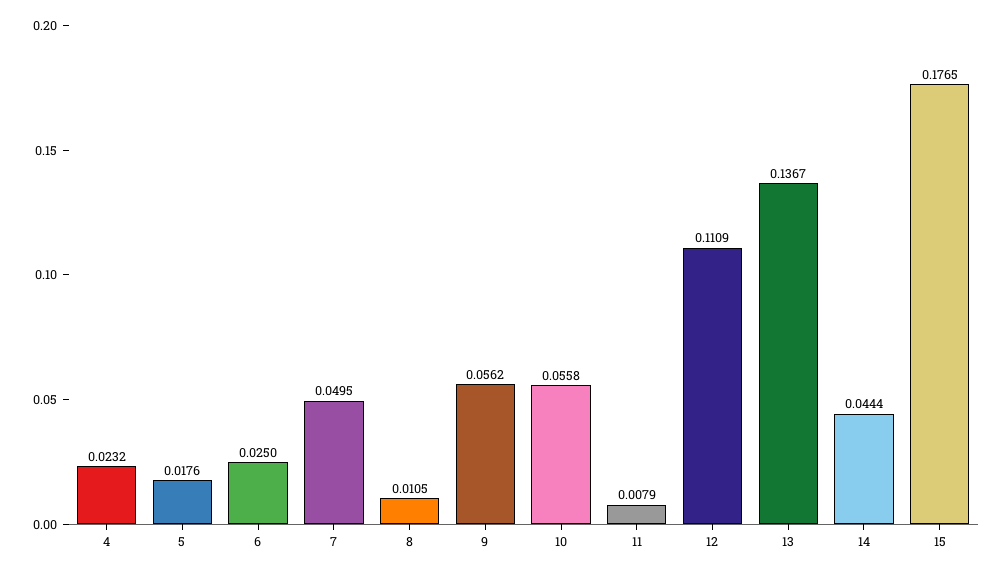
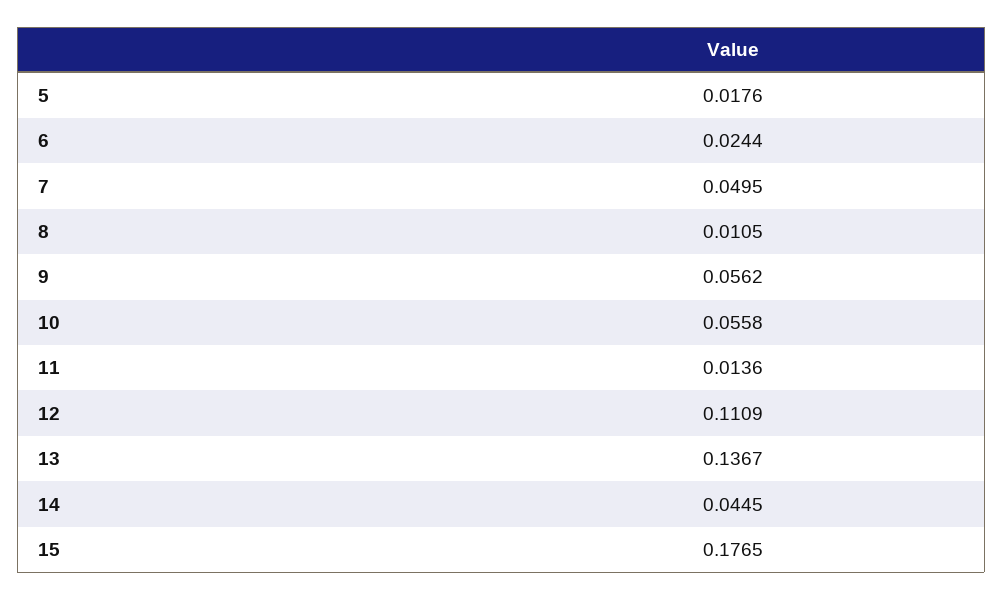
  {
-   "4": 0.0232,
    "5": 0.0176,
-   "6": 0.025,
+   "6": 0.0244,
    "7": 0.0495,
    "8": 0.0105,
    "9": 0.0562,
    "10": 0.0558,
-   "11": 0.0079,
+   "11": 0.0136,
    "12": 0.1109,
    "13": 0.1367,
-   "14": 0.0444,
+   "14": 0.0445,
    "15": 0.1765
  }

